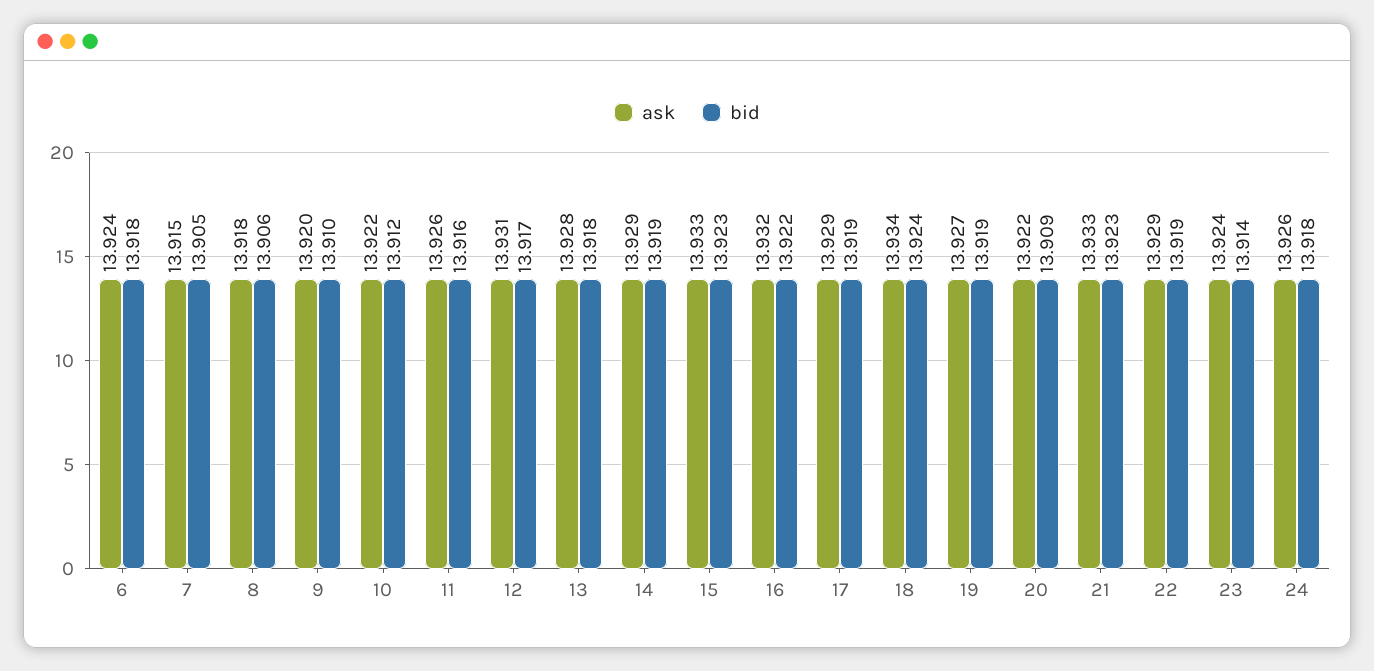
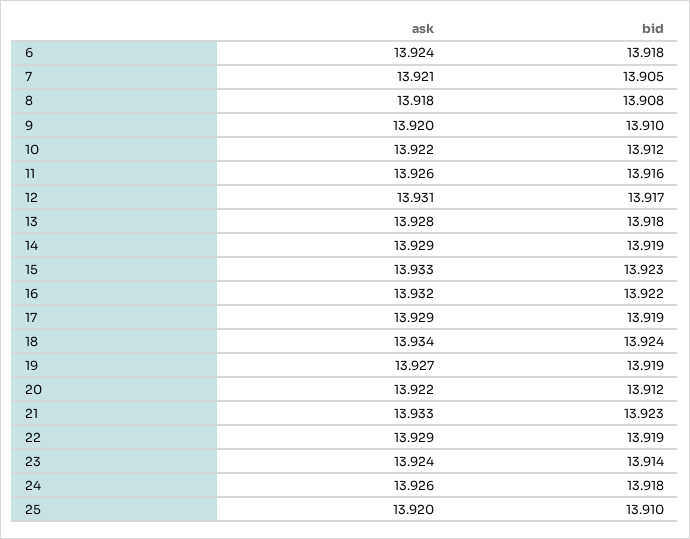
  {
    "ask": {
      "6": 13.924,
-     "7": 13.915,
+     "7": 13.921,
      "8": 13.918,
      "9": 13.92,
      "10": 13.922,
      "11": 13.926,
      "12": 13.931,
      "13": 13.928,
      "14": 13.929,
      "15": 13.933,
      "16": 13.932,
      "17": 13.929,
      "18": 13.934,
      "19": 13.927,
      "20": 13.922,
      "21": 13.933,
      "22": 13.929,
      "23": 13.924,
-     "24": 13.926
+     "24": 13.926,
+     "25": 13.92
    },
    "bid": {
      "6": 13.918,
      "7": 13.905,
-     "8": 13.906,
+     "8": 13.908,
      "9": 13.91,
      "10": 13.912,
      "11": 13.916,
      "12": 13.917,
      "13": 13.918,
      "14": 13.919,
      "15": 13.923,
      "16": 13.922,
      "17": 13.919,
      "18": 13.924,
      "19": 13.919,
-     "20": 13.909,
+     "20": 13.912,
      "21": 13.923,
      "22": 13.919,
      "23": 13.914,
-     "24": 13.918
+     "24": 13.918,
+     "25": 13.91
    }
  }

